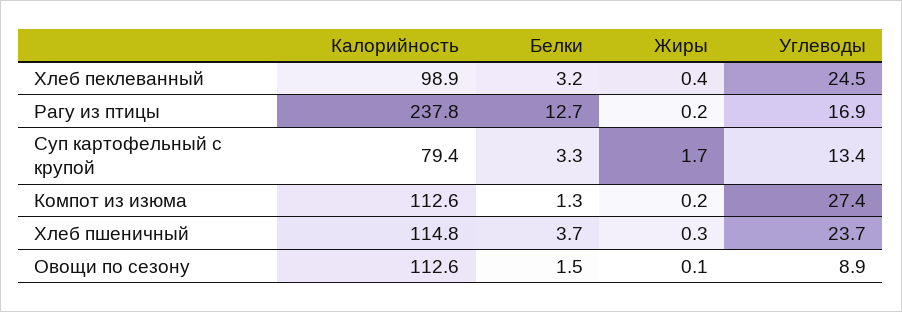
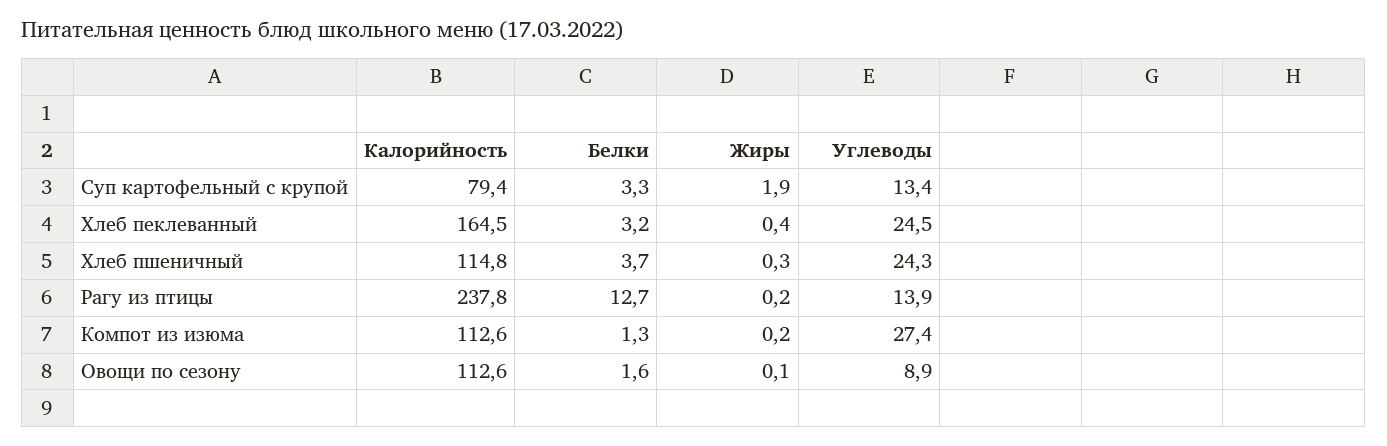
  {
    "Калорийность": {
-     "Хлеб пеклеванный": 98.9,
+     "Хлеб пеклеванный": 164.5,
      "Рагу из птицы": 237.8,
      "Суп картофельный с крупой": 79.4,
      "Компот из изюма": 112.6,
      "Хлеб пшеничный": 114.8,
      "Овощи по сезону": 112.6
    },
    "Белки": {
      "Хлеб пеклеванный": 3.2,
      "Рагу из птицы": 12.7,
      "Суп картофельный с крупой": 3.3,
      "Компот из изюма": 1.3,
      "Хлеб пшеничный": 3.7,
-     "Овощи по сезону": 1.5
+     "Овощи по сезону": 1.6
    },
    "Жиры": {
      "Хлеб пеклеванный": 0.4,
      "Рагу из птицы": 0.2,
-     "Суп картофельный с крупой": 1.7,
+     "Суп картофельный с крупой": 1.9,
      "Компот из изюма": 0.2,
      "Хлеб пшеничный": 0.3,
      "Овощи по сезону": 0.1
    },
    "Углеводы": {
      "Хлеб пеклеванный": 24.5,
-     "Рагу из птицы": 16.9,
+     "Рагу из птицы": 13.9,
      "Суп картофельный с крупой": 13.4,
      "Компот из изюма": 27.4,
-     "Хлеб пшеничный": 23.7,
+     "Хлеб пшеничный": 24.3,
      "Овощи по сезону": 8.9
    }
  }

